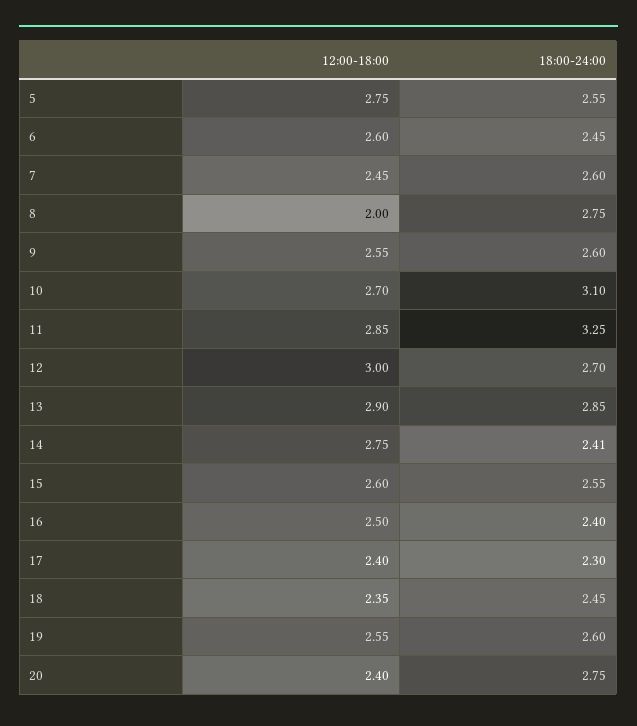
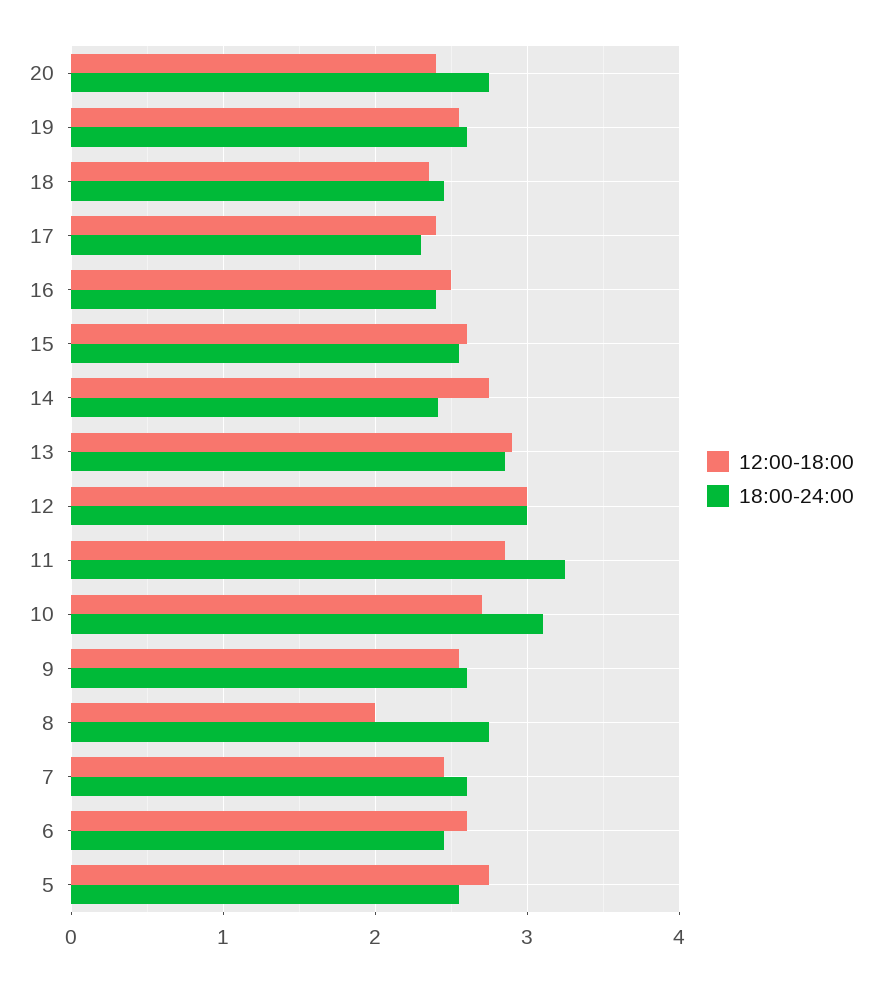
  {
    "12:00-18:00": {
      "5": 2.75,
      "6": 2.6,
      "7": 2.45,
      "8": 2,
      "9": 2.55,
      "10": 2.7,
      "11": 2.85,
      "12": 3,
      "13": 2.9,
      "14": 2.75,
      "15": 2.6,
      "16": 2.5,
      "17": 2.4,
      "18": 2.35,
      "19": 2.55,
      "20": 2.4
    },
    "18:00-24:00": {
      "5": 2.55,
      "6": 2.45,
      "7": 2.6,
      "8": 2.75,
      "9": 2.6,
      "10": 3.1,
      "11": 3.25,
-     "12": 2.7,
+     "12": 3,
      "13": 2.85,
      "14": 2.41,
      "15": 2.55,
      "16": 2.4,
      "17": 2.3,
      "18": 2.45,
      "19": 2.6,
      "20": 2.75
    }
  }

